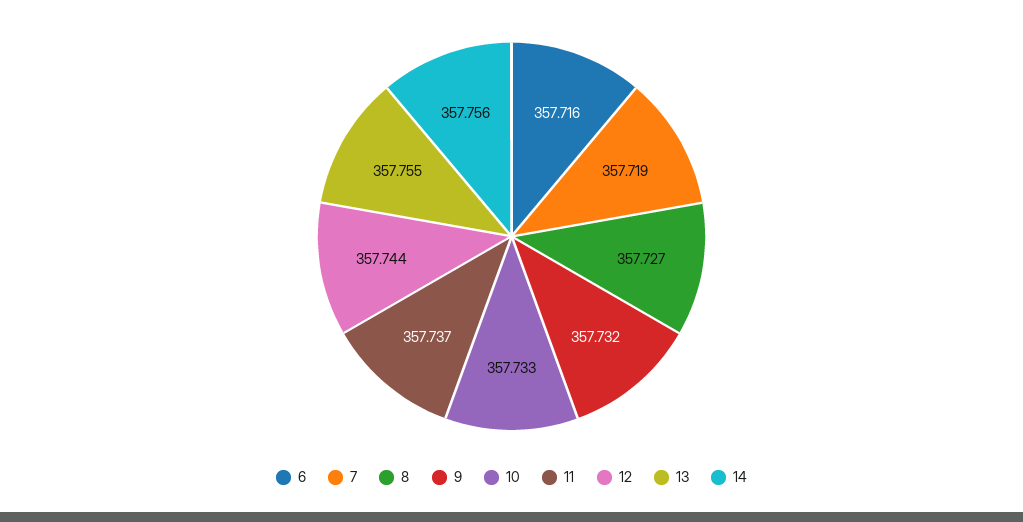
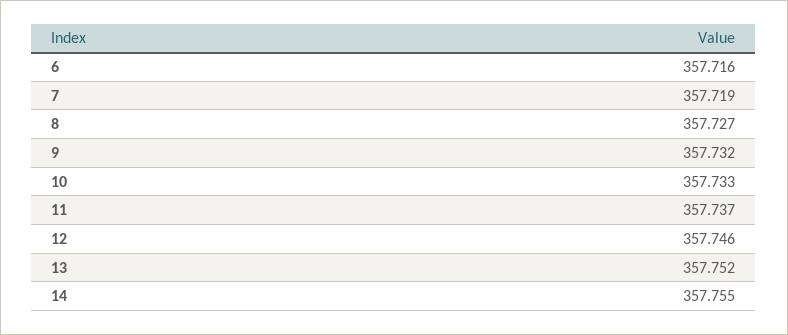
  {
    "6": 357.716,
    "7": 357.719,
    "8": 357.727,
    "9": 357.732,
    "10": 357.733,
    "11": 357.737,
-   "12": 357.744,
+   "12": 357.746,
-   "13": 357.755,
+   "13": 357.752,
-   "14": 357.756
+   "14": 357.755
  }

